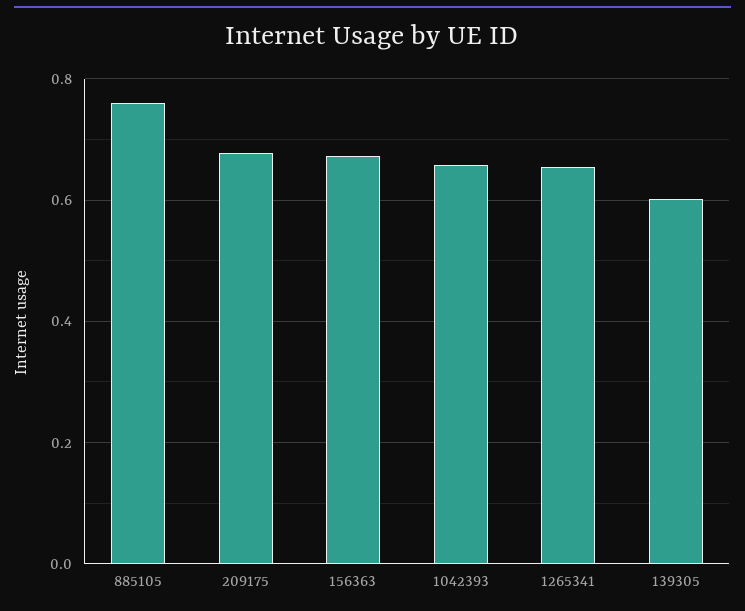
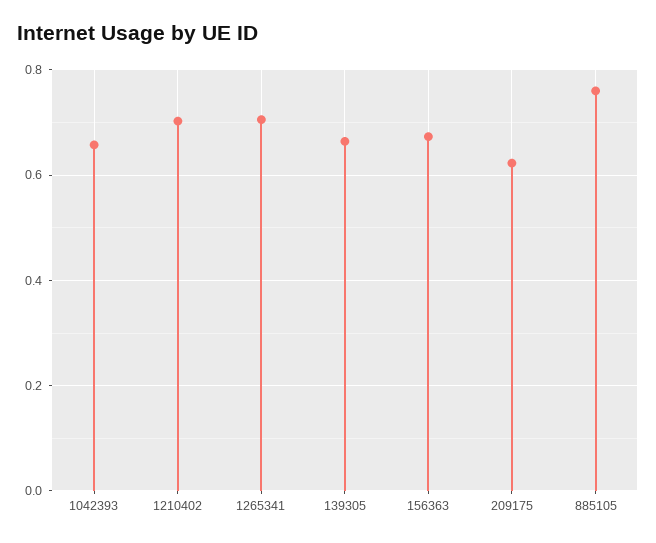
  {
    "885105": 0.76,
-   "209175": 0.68,
+   "209175": 0.62,
    "156363": 0.68,
    "1042393": 0.66,
-   "1265341": 0.66,
+   "1265341": 0.7,
-   "139305": 0.6
+   "139305": 0.66,
+   "1210402": 0.7
  }

